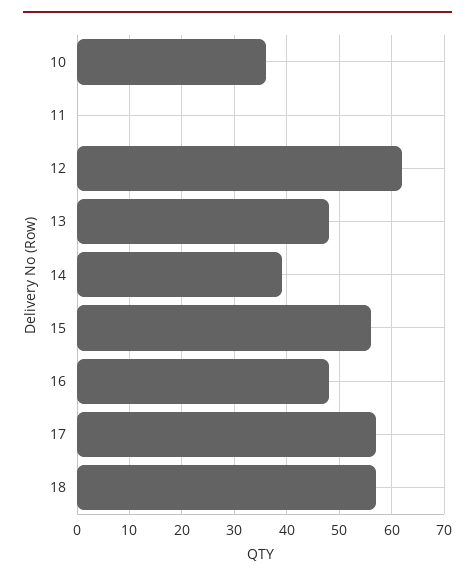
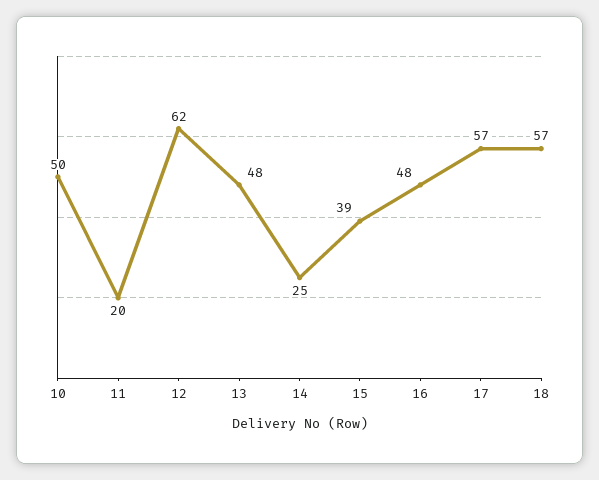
  {
-   "10": 35,
+   "10": 50,
-   "11": 0,
+   "11": 20,
    "12": 62,
    "13": 48,
-   "14": 40,
+   "14": 25,
-   "15": 55,
+   "15": 39,
    "16": 48,
    "17": 57,
    "18": 57
  }

